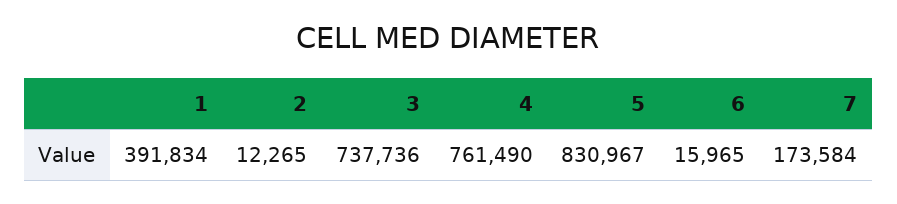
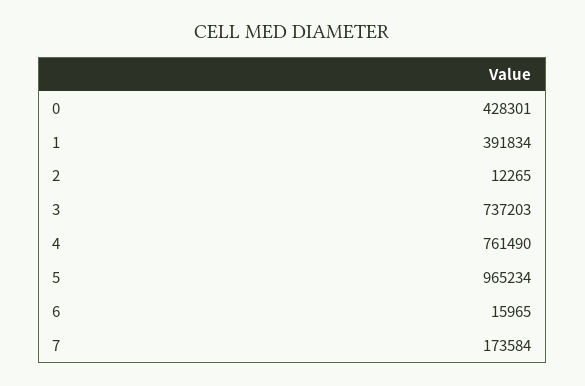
  {
    "1": 391834,
    "2": 12265,
-   "3": 737736,
+   "3": 737203,
    "4": 761490,
-   "5": 830967,
+   "5": 965234,
    "6": 15965,
-   "7": 173584
+   "7": 173584,
+   "0": 428301
  }

